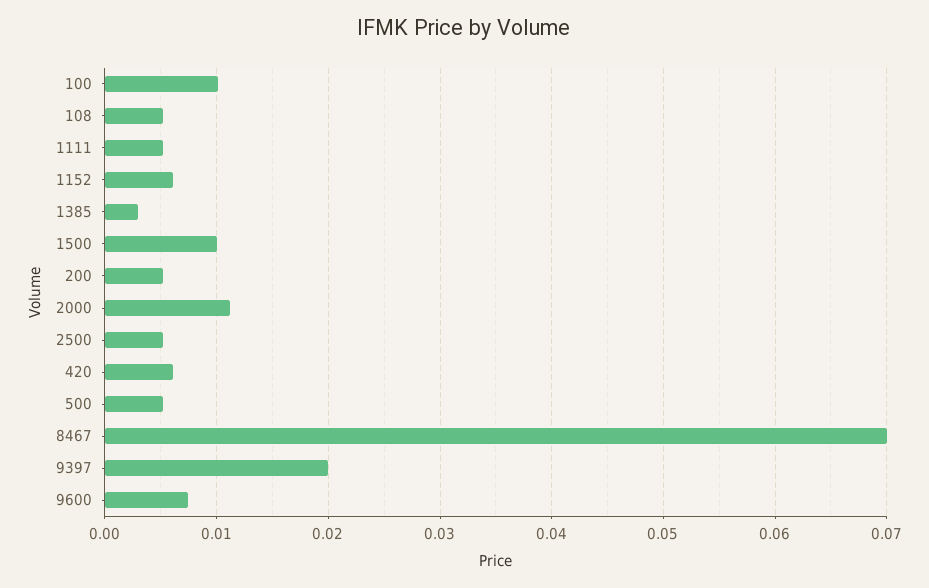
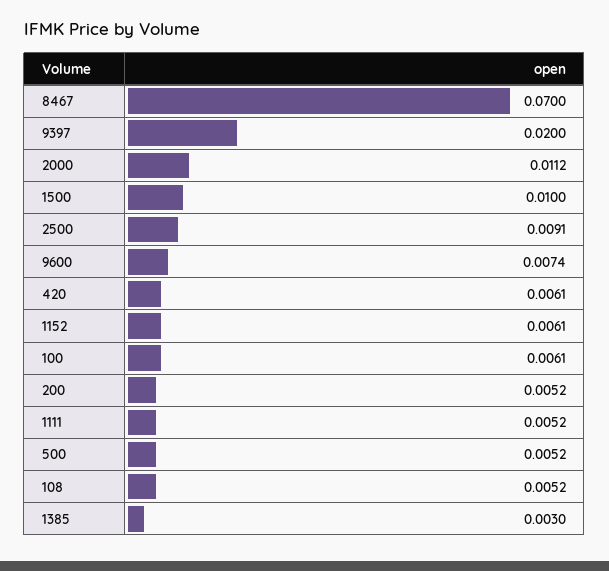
  {
-   "100": 0.01,
+   "100": 0.0061,
    "108": 0.0052,
    "1111": 0.0052,
    "1152": 0.0061,
    "1385": 0.003,
    "1500": 0.01,
    "200": 0.0052,
    "2000": 0.0112,
-   "2500": 0.005,
+   "2500": 0.0091,
    "420": 0.0061,
    "500": 0.0052,
    "8467": 0.07,
    "9397": 0.02,
    "9600": 0.0074
  }

